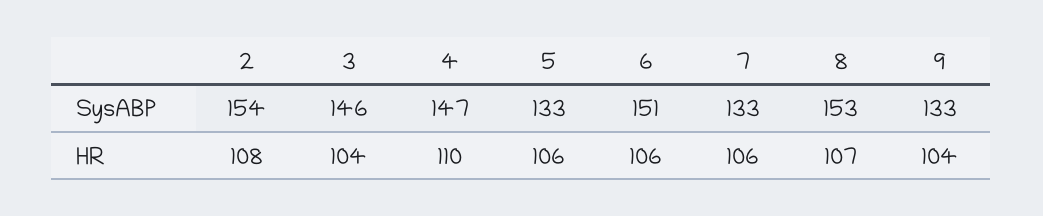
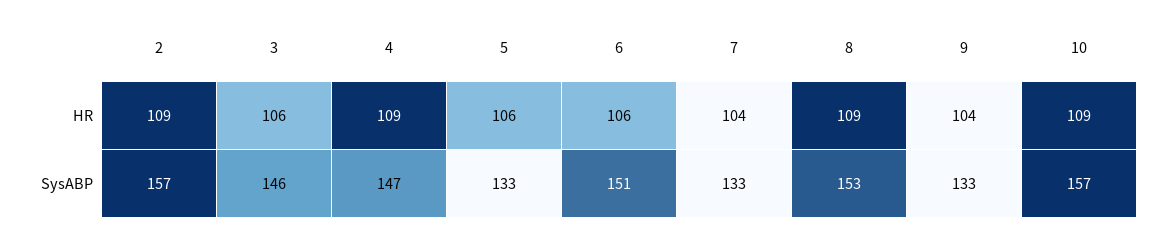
  {
    "2": {
-     "SysABP": 154,
+     "SysABP": 157,
-     "HR": 108
+     "HR": 109
    },
    "3": {
      "SysABP": 146,
-     "HR": 104
+     "HR": 106
    },
    "4": {
      "SysABP": 147,
-     "HR": 110
+     "HR": 109
    },
    "5": {
      "SysABP": 133,
      "HR": 106
    },
    "6": {
      "SysABP": 151,
      "HR": 106
    },
    "7": {
      "SysABP": 133,
-     "HR": 106
+     "HR": 104
    },
    "8": {
      "SysABP": 153,
-     "HR": 107
+     "HR": 109
    },
    "9": {
      "SysABP": 133,
      "HR": 104
-   }
+   },
+   "10": {
+     "HR": 109,
+     "SysABP": 157
+   }
  }

